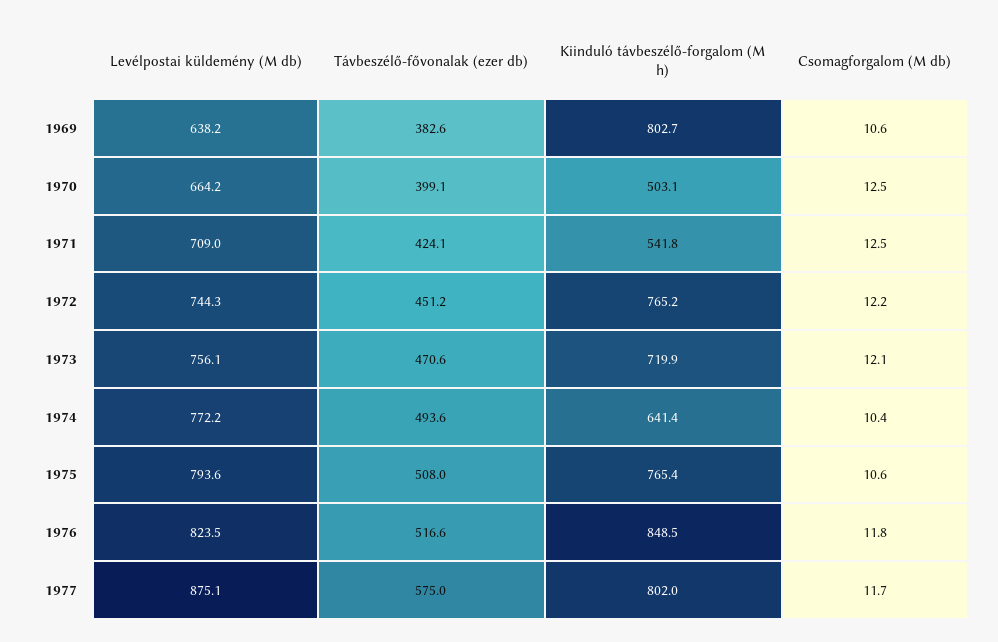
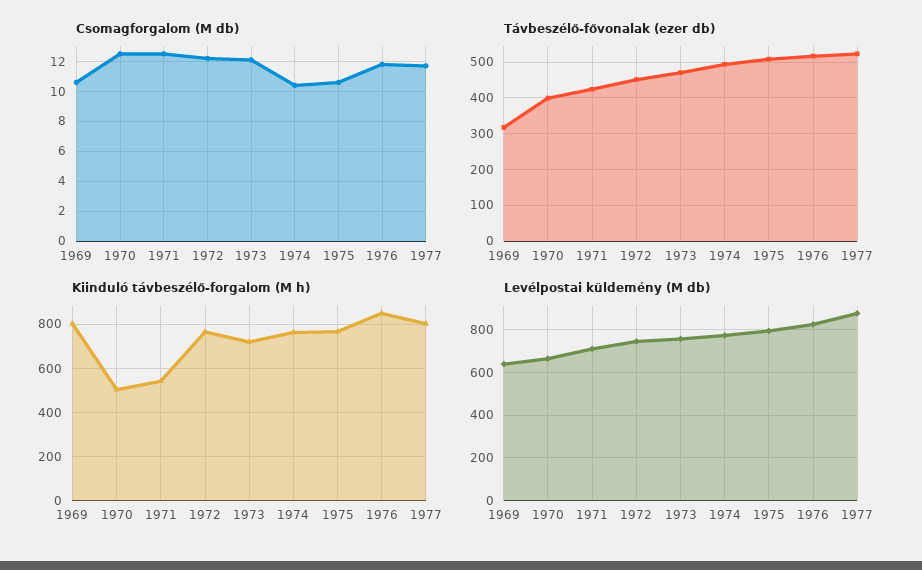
  {
    "Levélpostai küldemény (M db)": {
      "1969": 638.2,
      "1970": 664.2,
      "1971": 709,
      "1972": 744.3,
      "1973": 756.1,
      "1974": 772.2,
      "1975": 793.6,
      "1976": 823.5,
      "1977": 875.1
    },
    "Távbeszélő-fővonalak (ezer db)": {
-     "1969": 382.6,
+     "1969": 320,
      "1970": 399.1,
      "1971": 424.1,
      "1972": 451.2,
      "1973": 470.6,
      "1974": 493.6,
      "1975": 508,
      "1976": 516.6,
-     "1977": 575
+     "1977": 520
    },
    "Kiinduló távbeszélő-forgalom (M h)": {
      "1969": 802.7,
      "1970": 503.1,
      "1971": 541.8,
      "1972": 765.2,
      "1973": 719.9,
-     "1974": 641.4,
+     "1974": 750,
      "1975": 765.4,
      "1976": 848.5,
      "1977": 802
    },
    "Csomagforgalom (M db)": {
      "1969": 10.6,
      "1970": 12.5,
      "1971": 12.5,
      "1972": 12.2,
      "1973": 12.1,
      "1974": 10.4,
      "1975": 10.6,
      "1976": 11.8,
      "1977": 11.7
    }
  }

